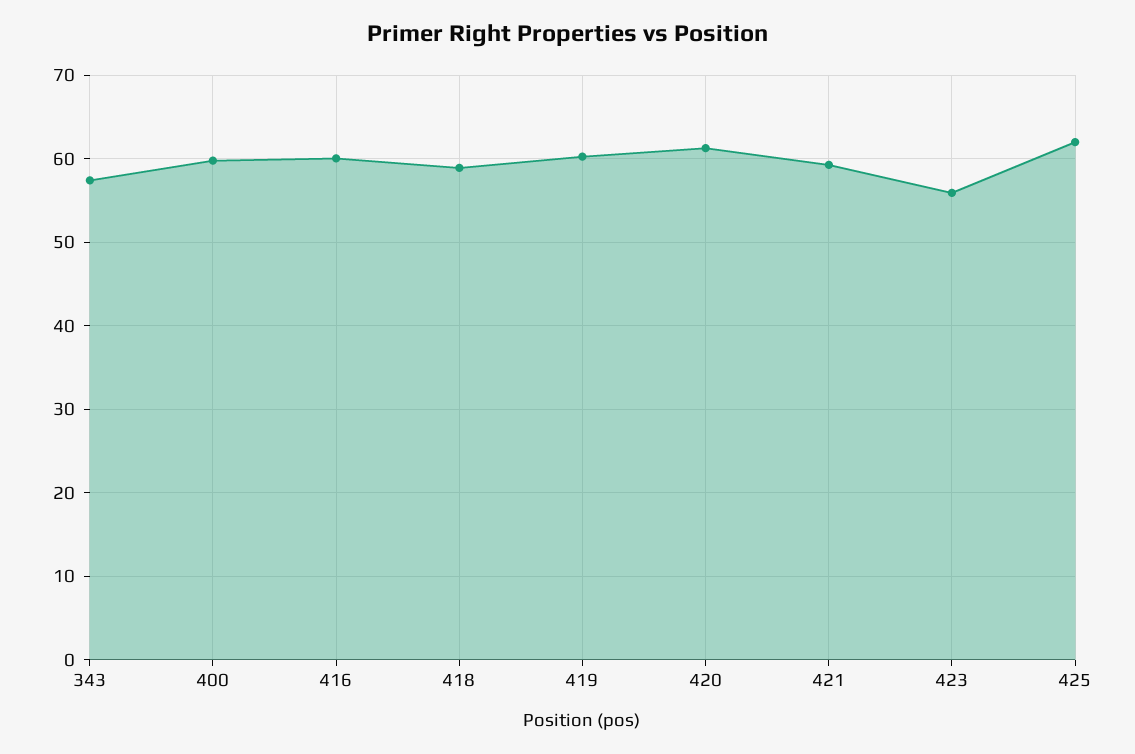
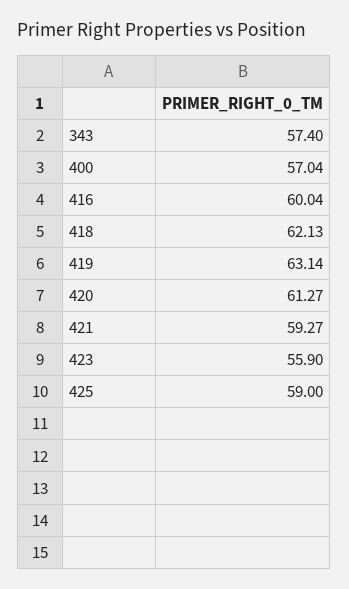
  {
    "343": 57.4,
-   "400": 60,
+   "400": 57.04,
    "416": 60.04,
-   "418": 59,
+   "418": 62.13,
-   "419": 60,
+   "419": 63.14,
    "420": 61.27,
    "421": 59.27,
    "423": 55.9,
-   "425": 62
+   "425": 59
  }

